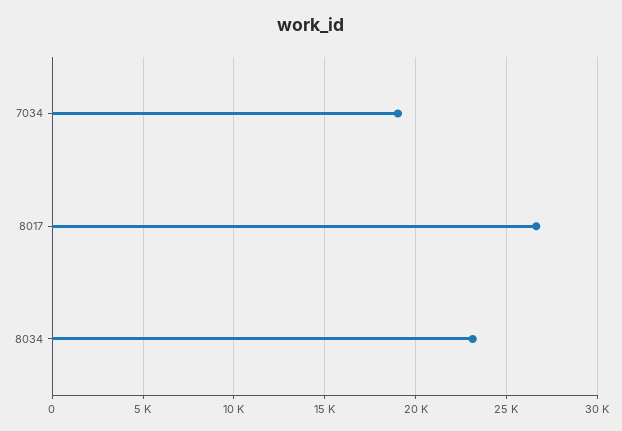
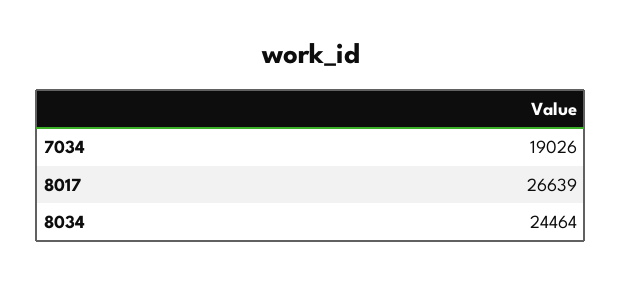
  {
    "7034": 19026,
    "8017": 26639,
-   "8034": 23000
+   "8034": 24464
  }

